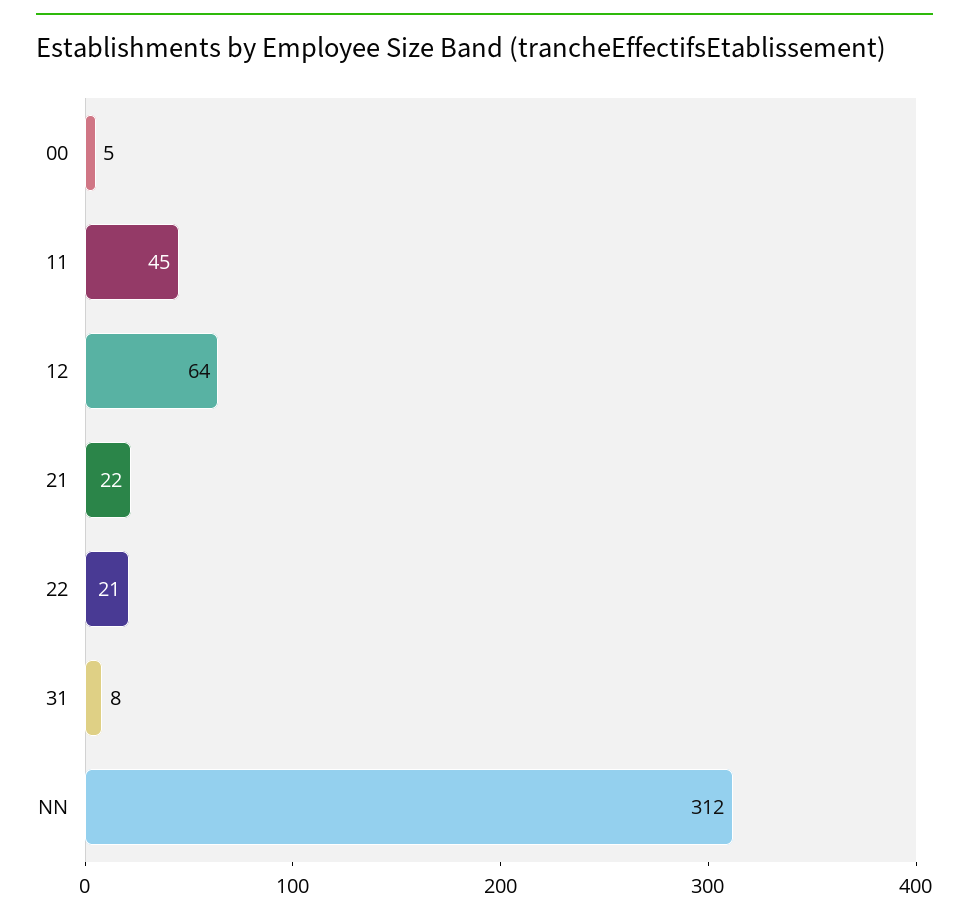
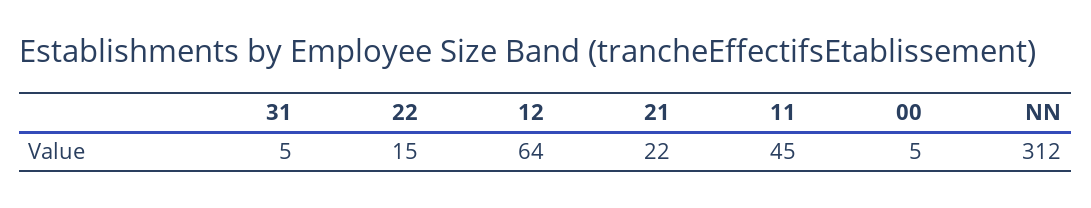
  {
    "00": 5,
    "11": 45,
    "12": 64,
    "21": 22,
-   "22": 21,
+   "22": 15,
-   "31": 8,
+   "31": 5,
    "NN": 312
  }

